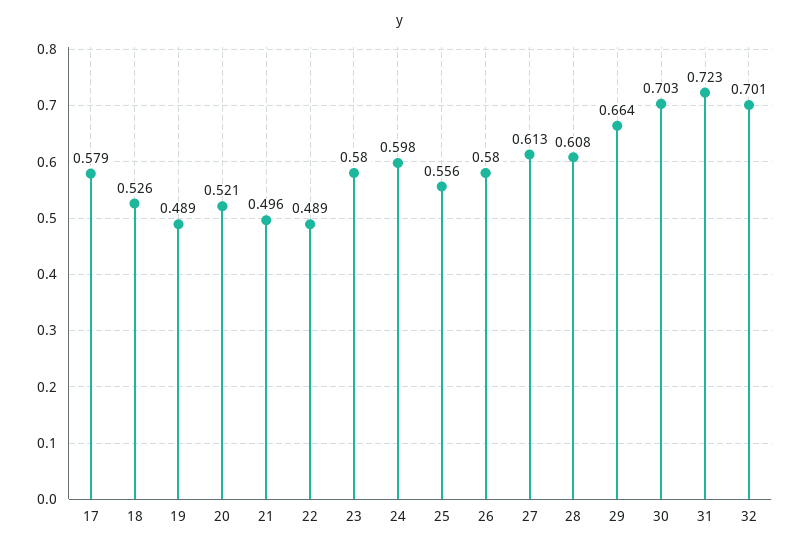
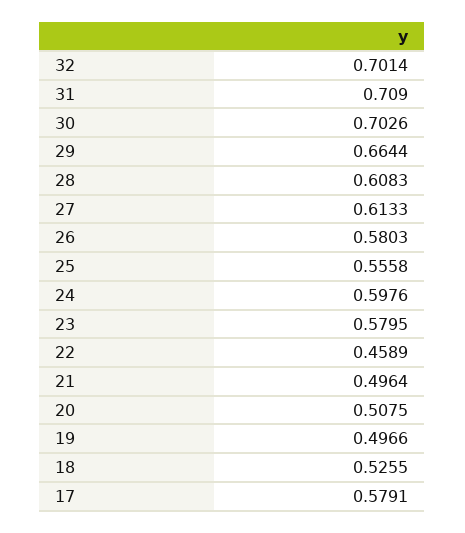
  {
    "17": 0.5791,
    "18": 0.5255,
-   "19": 0.489,
+   "19": 0.4966,
-   "20": 0.521,
+   "20": 0.5075,
    "21": 0.4964,
-   "22": 0.489,
+   "22": 0.4589,
    "23": 0.5795,
    "24": 0.5976,
    "25": 0.5558,
    "26": 0.5803,
    "27": 0.6133,
    "28": 0.6083,
    "29": 0.6644,
    "30": 0.7026,
-   "31": 0.723,
+   "31": 0.709,
    "32": 0.7014
  }

